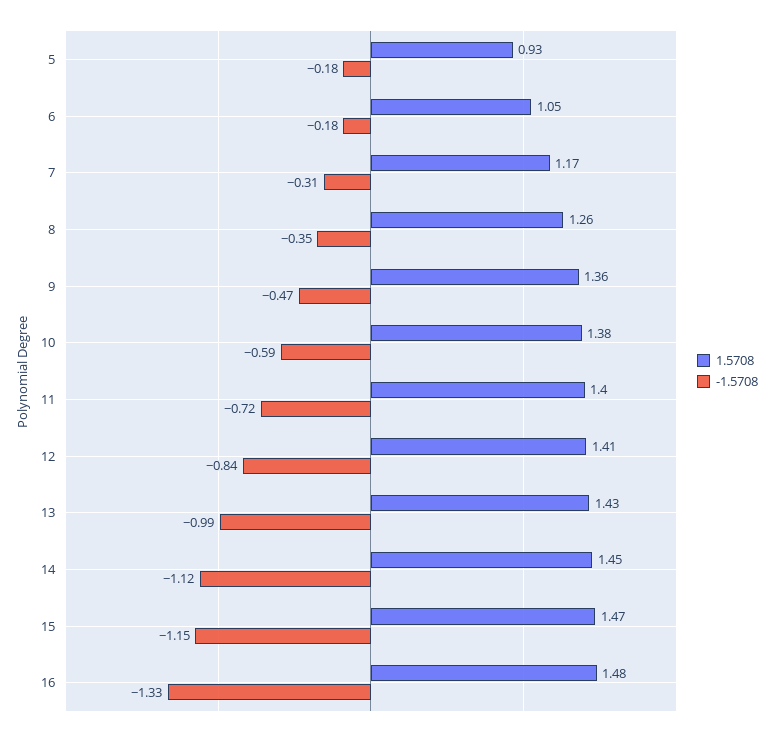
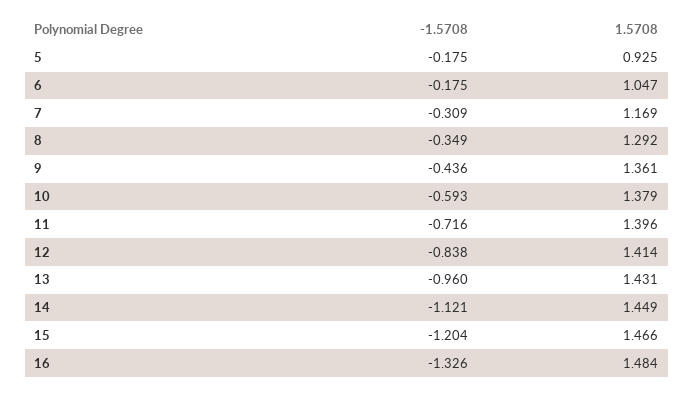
  {
    "1.5708": {
      "5": 0.925,
      "6": 1.047,
      "7": 1.169,
-     "8": 1.26,
+     "8": 1.292,
      "9": 1.361,
      "10": 1.379,
      "11": 1.396,
      "12": 1.414,
      "13": 1.431,
      "14": 1.449,
      "15": 1.466,
      "16": 1.484
    },
    "-1.5708": {
      "5": -0.175,
      "6": -0.175,
      "7": -0.309,
      "8": -0.349,
-     "9": -0.47,
+     "9": -0.436,
      "10": -0.593,
      "11": -0.716,
      "12": -0.838,
-     "13": -0.99,
+     "13": -0.96,
      "14": -1.121,
-     "15": -1.15,
+     "15": -1.204,
      "16": -1.326
    }
  }

